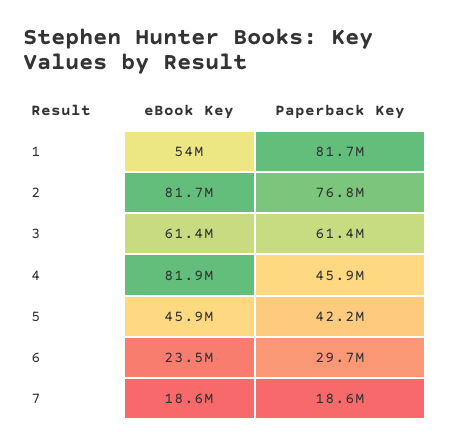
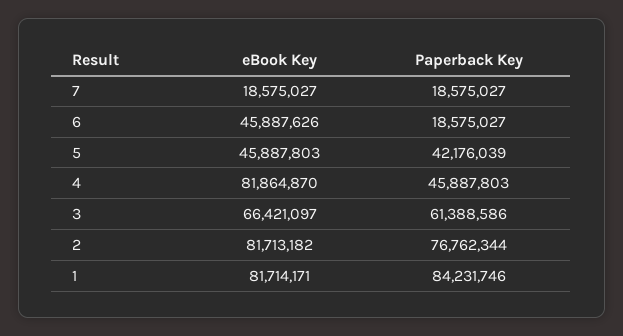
  {
    "eBook Key": {
-     "1": 54000000,
+     "1": 81714171,
      "2": 81713182,
-     "3": 61400000,
+     "3": 66421097,
      "4": 81864870,
      "5": 45887803,
-     "6": 23500000,
+     "6": 45887626,
      "7": 18575027
    },
    "Paperback Key": {
-     "1": 81700000,
+     "1": 84231746,
      "2": 76762344,
      "3": 61388586,
      "4": 45887803,
      "5": 42176039,
-     "6": 29700000,
+     "6": 18575027,
      "7": 18575027
    }
  }

